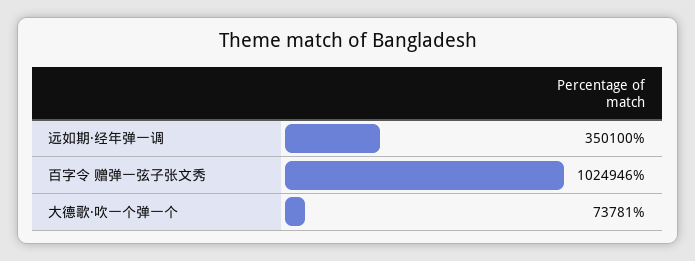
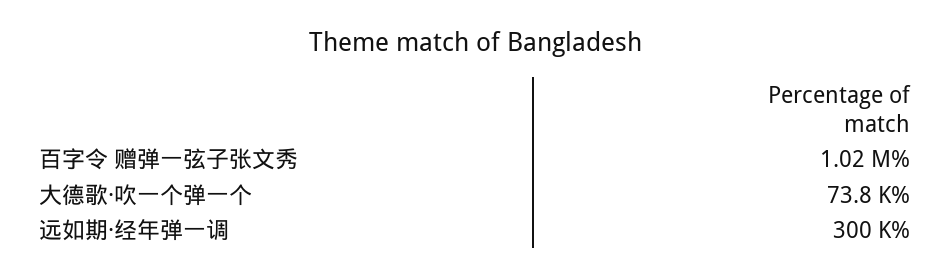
  {
-   "远如期·经年弹一调": 350100,
+   "远如期·经年弹一调": 300000,
    "百字令 赠弹一弦子张文秀": 1024946,
    "大德歌·吹一个弹一个": 73781
  }

